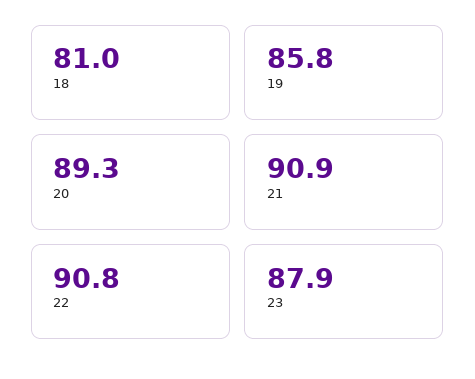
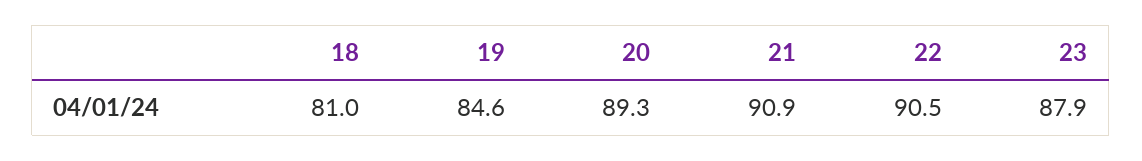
  {
    "18": 81,
-   "19": 85.8,
+   "19": 84.6,
    "20": 89.3,
    "21": 90.9,
-   "22": 90.8,
+   "22": 90.5,
    "23": 87.9
  }

